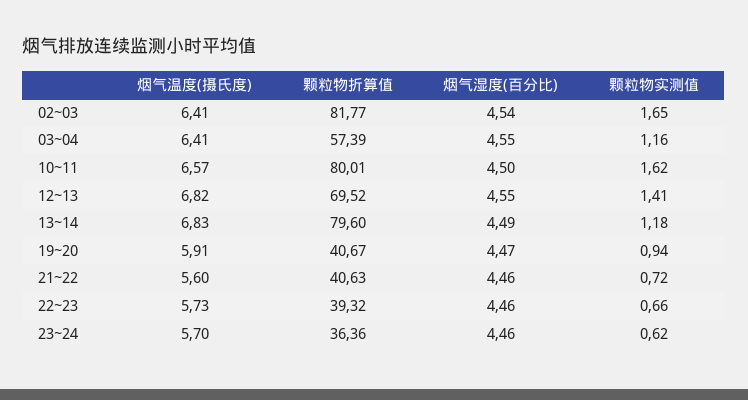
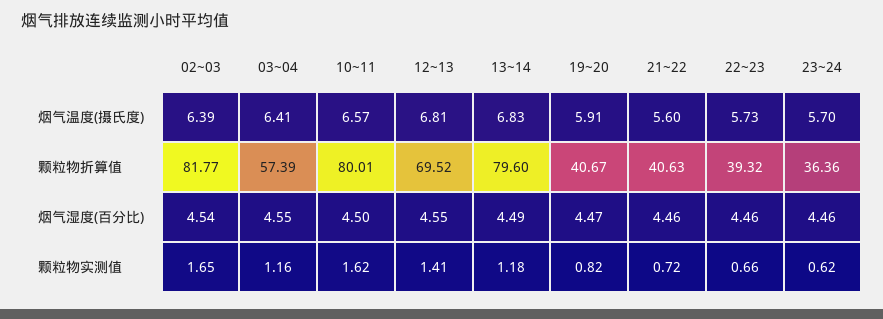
  {
    "烟气温度(摄氏度)": {
-     "02~03": 6.41,
+     "02~03": 6.39,
      "03~04": 6.41,
      "10~11": 6.57,
-     "12~13": 6.82,
+     "12~13": 6.81,
      "13~14": 6.83,
      "19~20": 5.91,
      "21~22": 5.6,
      "22~23": 5.73,
      "23~24": 5.7
    },
    "颗粒物折算值": {
      "02~03": 81.77,
      "03~04": 57.39,
      "10~11": 80.01,
      "12~13": 69.52,
      "13~14": 79.6,
      "19~20": 40.67,
      "21~22": 40.63,
      "22~23": 39.32,
      "23~24": 36.36
    },
    "烟气湿度(百分比)": {
      "02~03": 4.54,
      "03~04": 4.55,
      "10~11": 4.5,
      "12~13": 4.55,
      "13~14": 4.49,
      "19~20": 4.47,
      "21~22": 4.46,
      "22~23": 4.46,
      "23~24": 4.46
    },
    "颗粒物实测值": {
      "02~03": 1.65,
      "03~04": 1.16,
      "10~11": 1.62,
      "12~13": 1.41,
      "13~14": 1.18,
-     "19~20": 0.94,
+     "19~20": 0.82,
      "21~22": 0.72,
      "22~23": 0.66,
      "23~24": 0.62
    }
  }

